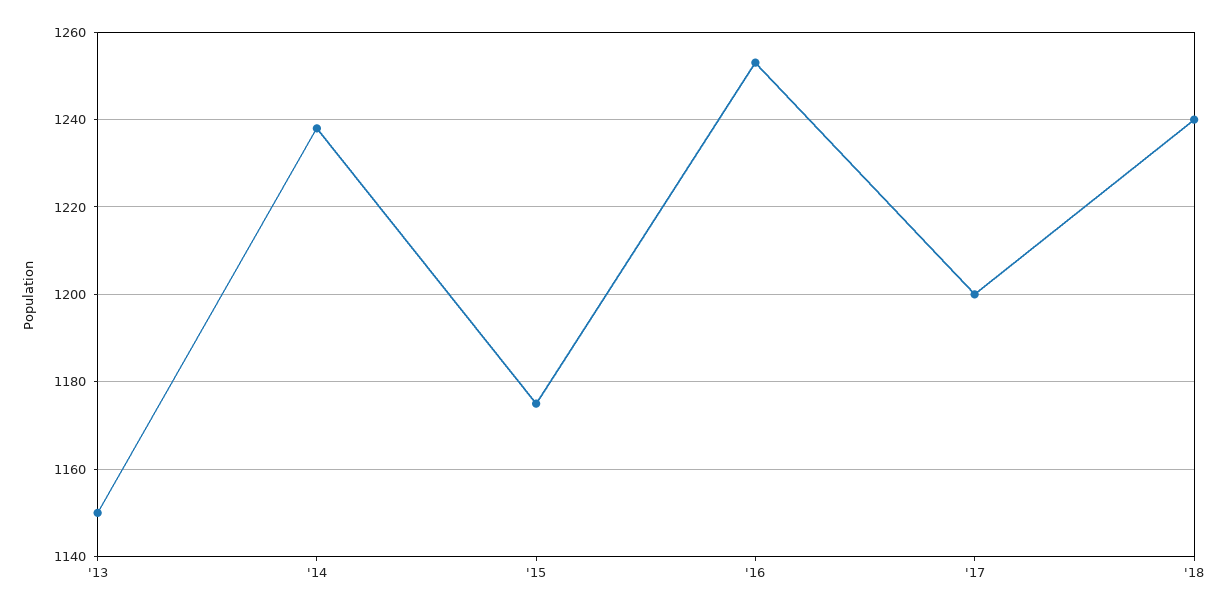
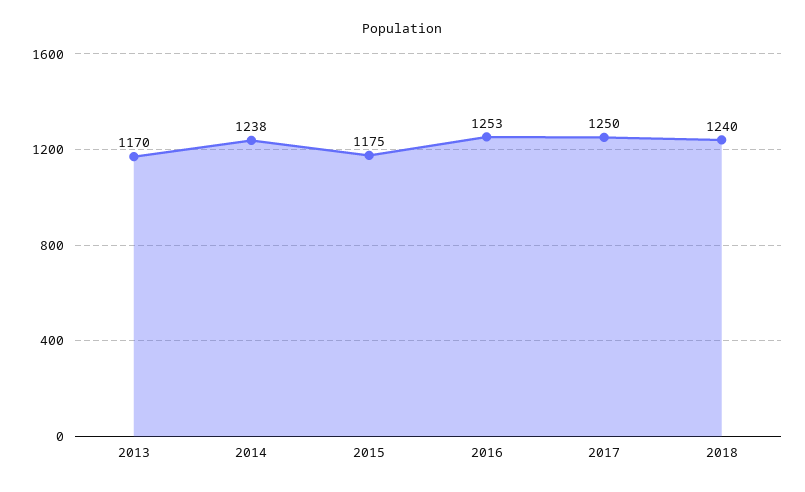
  {
-   "'13": 1150,
+   "'13": 1170,
    "'14": 1238,
    "'15": 1175,
    "'16": 1253,
-   "'17": 1200,
+   "'17": 1250,
    "'18": 1240
  }

